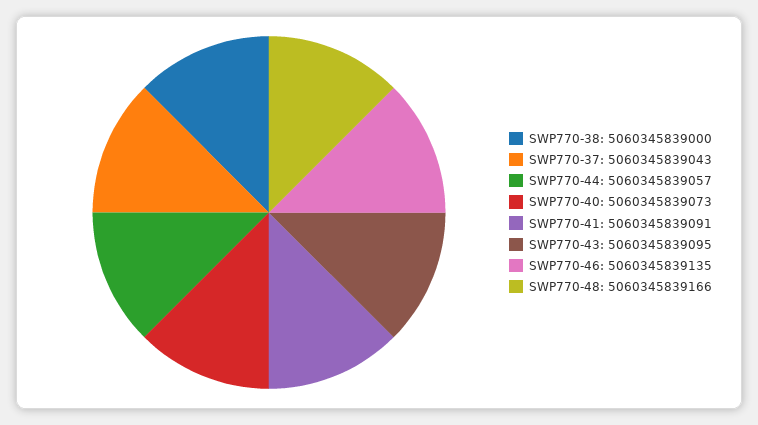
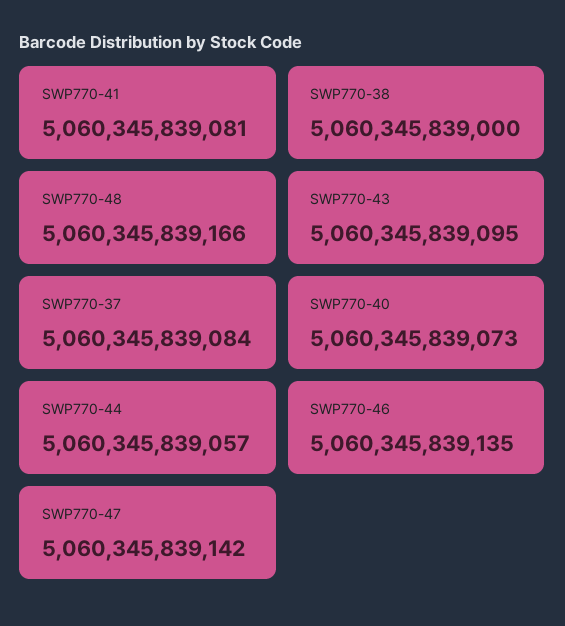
  {
    "SWP770-38": 5060345839000,
-   "SWP770-37": 5060345839043,
+   "SWP770-37": 5060345839084,
    "SWP770-44": 5060345839057,
    "SWP770-40": 5060345839073,
-   "SWP770-41": 5060345839091,
+   "SWP770-41": 5060345839081,
    "SWP770-43": 5060345839095,
    "SWP770-46": 5060345839135,
-   "SWP770-48": 5060345839166
+   "SWP770-48": 5060345839166,
+   "SWP770-47": 5060345839142
  }

